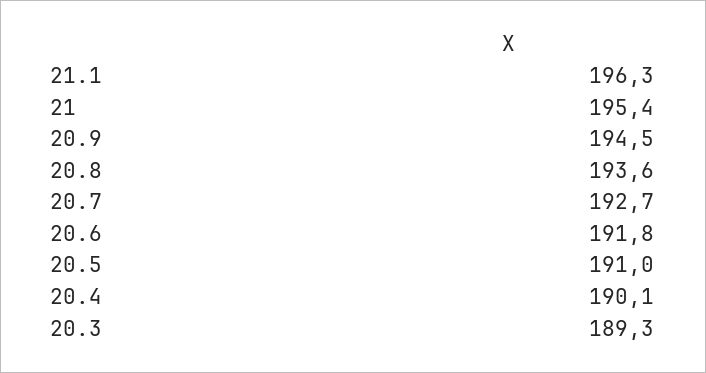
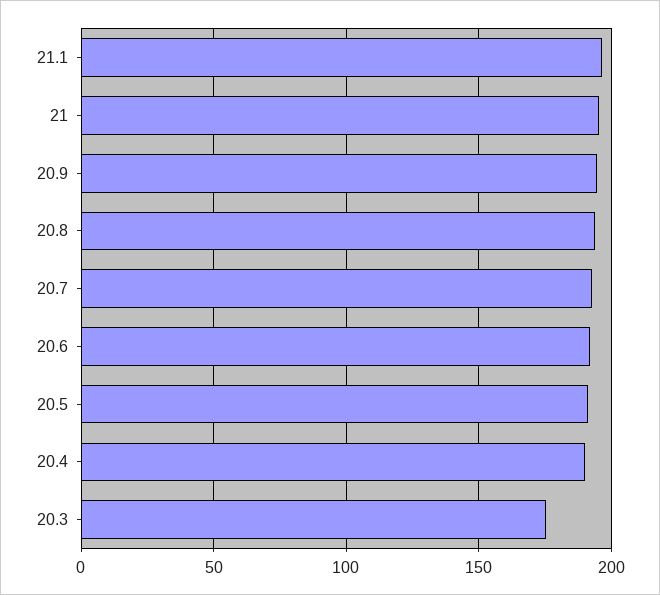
  {
    "21.1": 196.3,
    "21": 195.4,
    "20.9": 194.5,
    "20.8": 193.6,
    "20.7": 192.7,
    "20.6": 191.8,
    "20.5": 191,
    "20.4": 190.1,
-   "20.3": 189.3
+   "20.3": 175
  }

